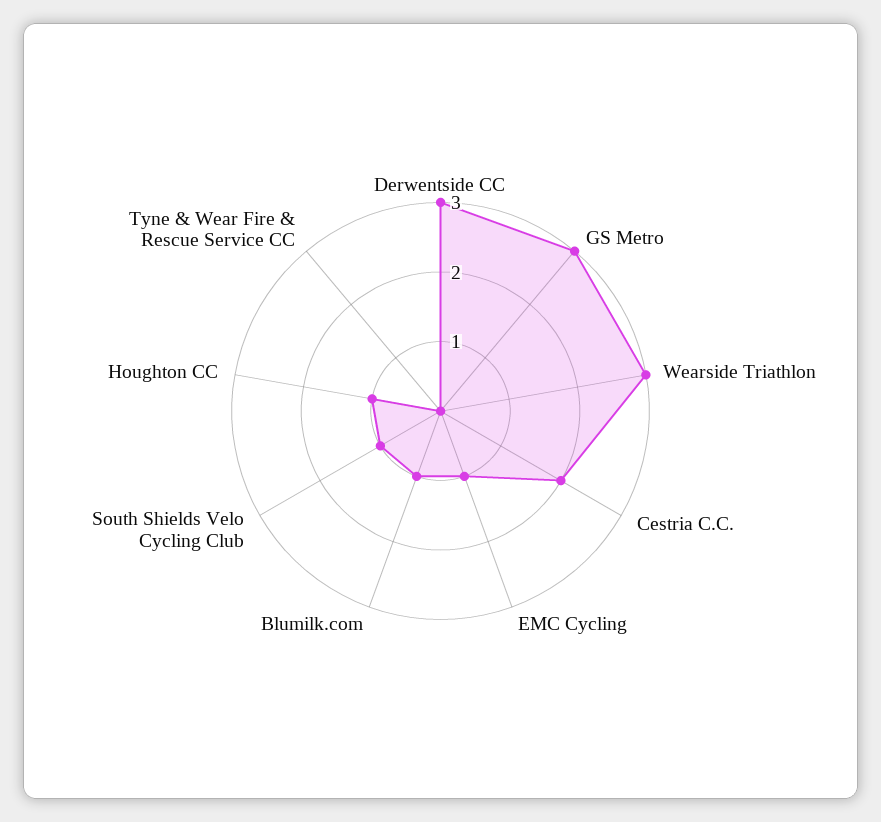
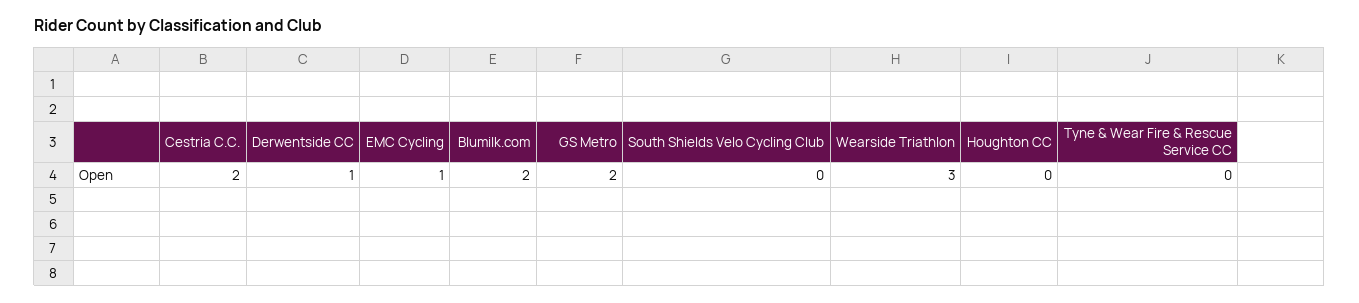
  {
-   "Derwentside CC": 3,
+   "Derwentside CC": 1,
-   "GS Metro": 3,
+   "GS Metro": 2,
    "Wearside Triathlon": 3,
    "Cestria C.C.": 2,
    "EMC Cycling": 1,
-   "Blumilk.com": 1,
+   "Blumilk.com": 2,
-   "South Shields Velo Cycling Club": 1,
+   "South Shields Velo Cycling Club": 0,
-   "Houghton CC": 1,
+   "Houghton CC": 0,
    "Tyne & Wear Fire & Rescue Service CC": 0
  }

